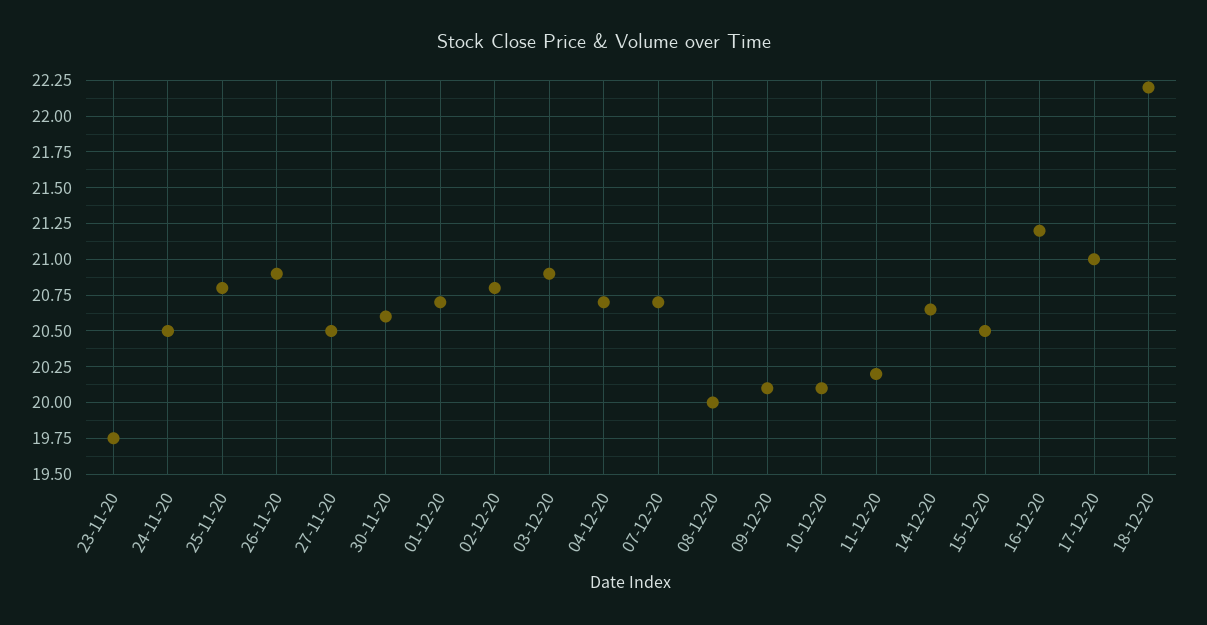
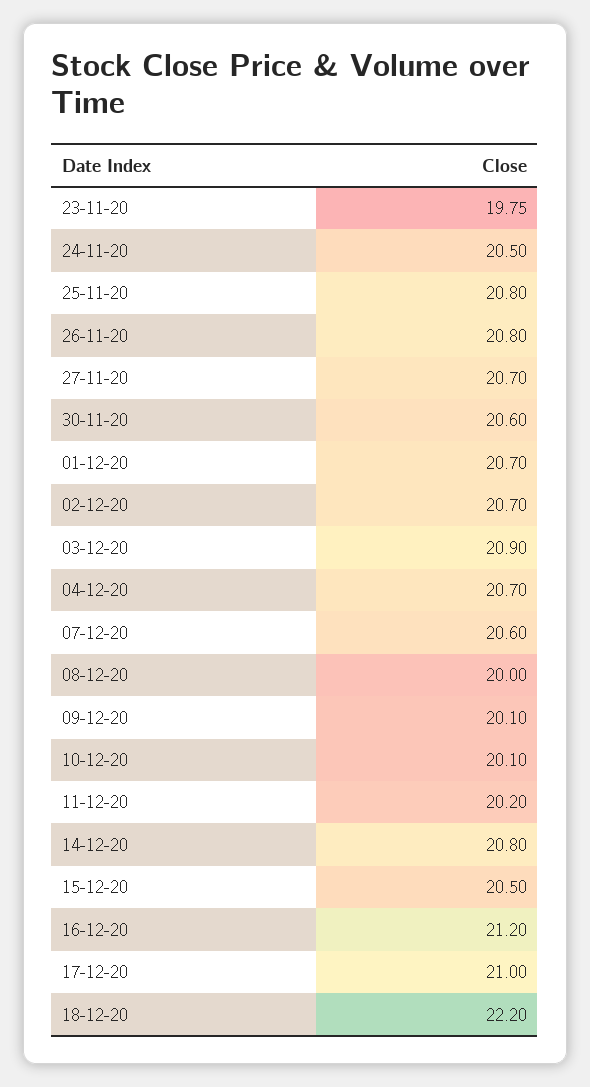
  {
    "23-11-20": 19.75,
    "24-11-20": 20.5,
    "25-11-20": 20.8,
-   "26-11-20": 20.9,
+   "26-11-20": 20.8,
-   "27-11-20": 20.5,
+   "27-11-20": 20.7,
    "30-11-20": 20.6,
    "01-12-20": 20.7,
-   "02-12-20": 20.8,
+   "02-12-20": 20.7,
    "03-12-20": 20.9,
    "04-12-20": 20.7,
-   "07-12-20": 20.7,
+   "07-12-20": 20.6,
    "08-12-20": 20,
    "09-12-20": 20.1,
    "10-12-20": 20.1,
    "11-12-20": 20.2,
-   "14-12-20": 20.65,
+   "14-12-20": 20.8,
    "15-12-20": 20.5,
    "16-12-20": 21.2,
    "17-12-20": 21,
    "18-12-20": 22.2
  }

